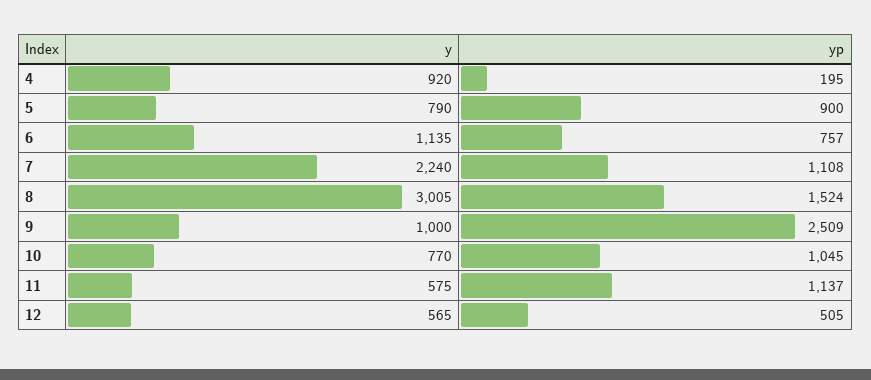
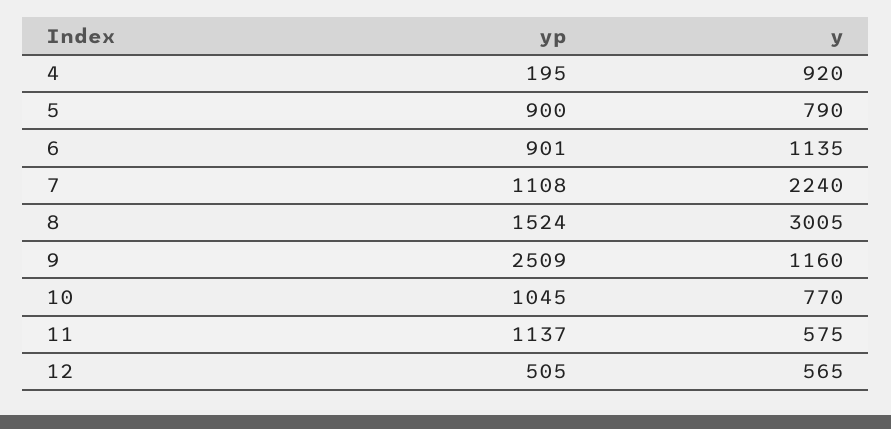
  {
    "y": {
      "4": 920,
      "5": 790,
      "6": 1135,
      "7": 2240,
      "8": 3005,
-     "9": 1000,
+     "9": 1160,
      "10": 770,
      "11": 575,
      "12": 565
    },
    "yp": {
      "4": 195,
      "5": 900,
-     "6": 757,
+     "6": 901,
      "7": 1108,
      "8": 1524,
      "9": 2509,
      "10": 1045,
      "11": 1137,
      "12": 505
    }
  }

